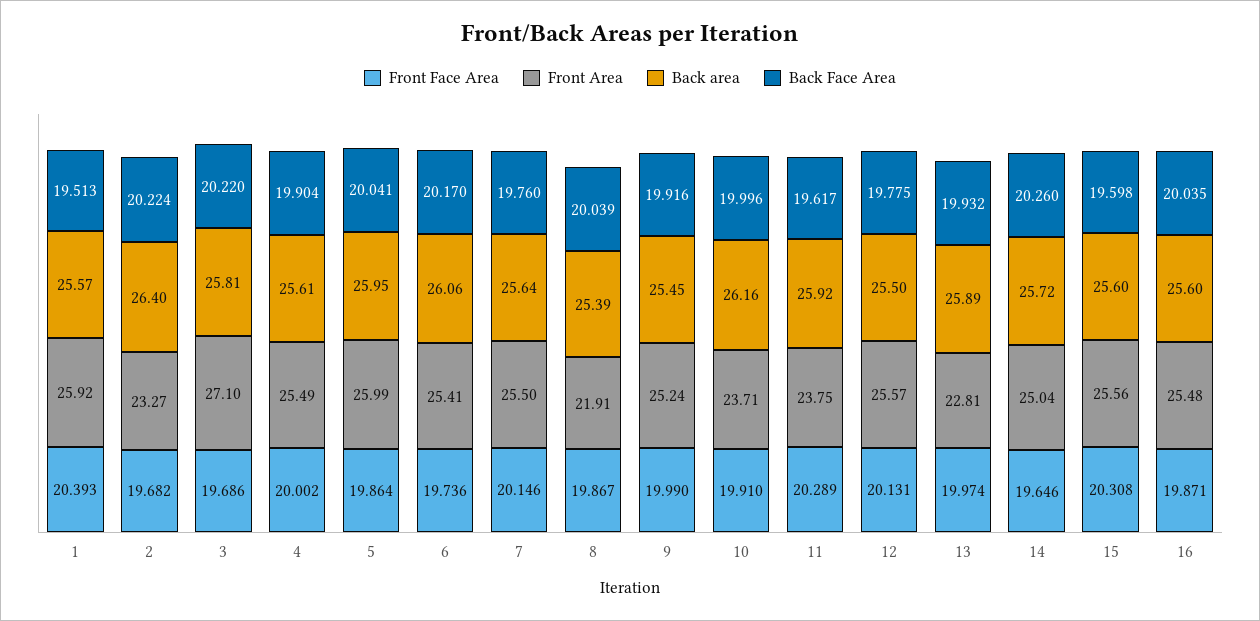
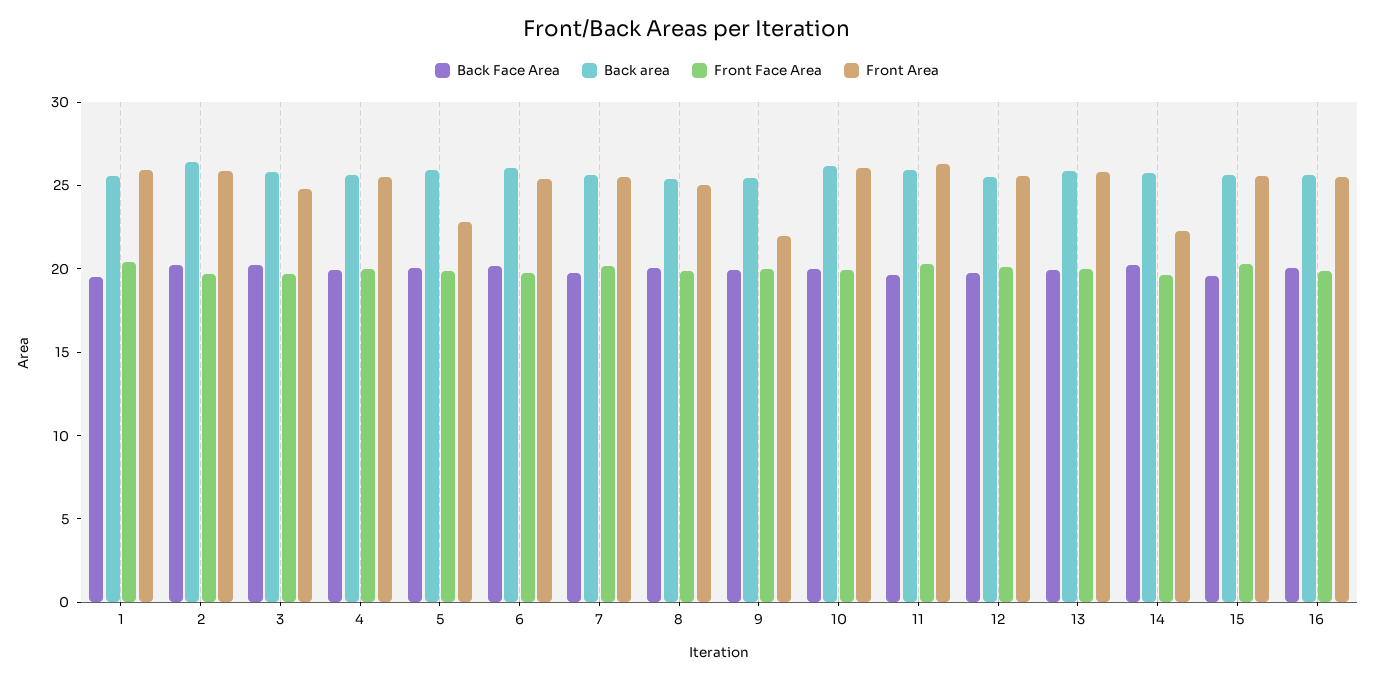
  {
    "Front Face Area": {
      "1": 20.393,
      "2": 19.682,
      "3": 19.686,
      "4": 20.002,
      "5": 19.864,
      "6": 19.736,
      "7": 20.146,
      "8": 19.867,
      "9": 19.99,
      "10": 19.91,
      "11": 20.289,
      "12": 20.131,
      "13": 19.974,
      "14": 19.646,
      "15": 20.308,
      "16": 19.871
    },
    "Front Area": {
      "1": 25.92,
-     "2": 23.27,
+     "2": 26,
-     "3": 27.1,
+     "3": 25,
      "4": 25.49,
-     "5": 25.99,
+     "5": 23,
      "6": 25.41,
      "7": 25.5,
-     "8": 21.91,
+     "8": 25,
-     "9": 25.24,
+     "9": 22,
-     "10": 23.71,
+     "10": 26,
-     "11": 23.75,
+     "11": 26,
      "12": 25.57,
-     "13": 22.81,
+     "13": 26,
-     "14": 25.04,
+     "14": 22,
      "15": 25.56,
      "16": 25.48
    },
    "Back area": {
      "1": 25.57,
      "2": 26.4,
      "3": 25.81,
      "4": 25.61,
      "5": 25.95,
      "6": 26.06,
      "7": 25.64,
      "8": 25.39,
      "9": 25.45,
      "10": 26.16,
      "11": 25.92,
      "12": 25.5,
      "13": 25.89,
      "14": 25.72,
      "15": 25.6,
      "16": 25.6
    },
    "Back Face Area": {
      "1": 19.513,
      "2": 20.224,
      "3": 20.22,
      "4": 19.904,
      "5": 20.041,
      "6": 20.17,
      "7": 19.76,
      "8": 20.039,
      "9": 19.916,
      "10": 19.996,
      "11": 19.617,
      "12": 19.775,
      "13": 19.932,
      "14": 20.26,
      "15": 19.598,
      "16": 20.035
    }
  }

